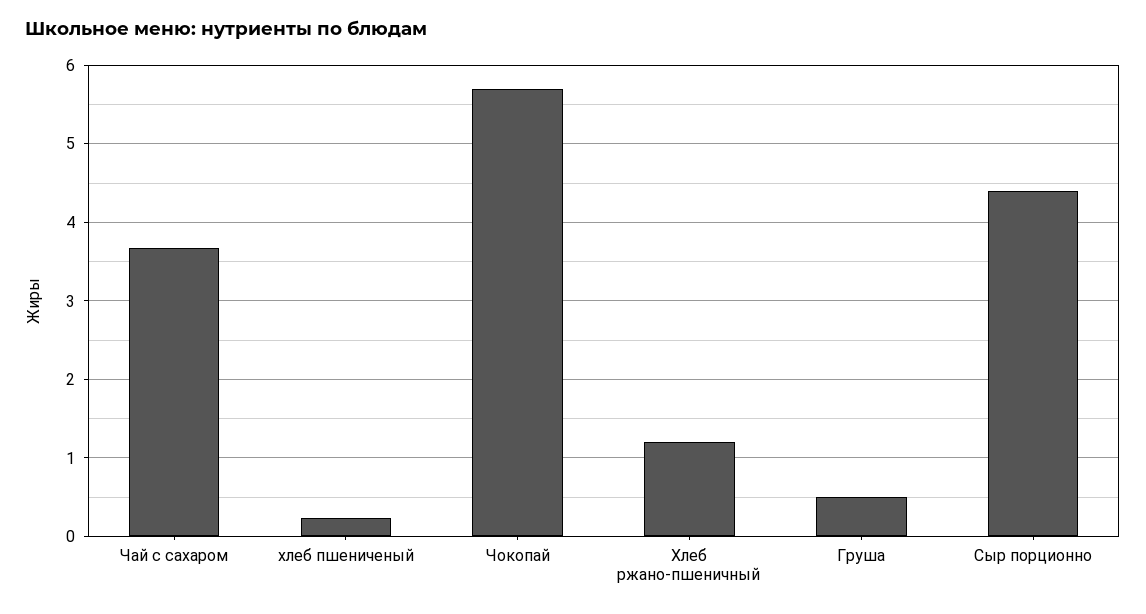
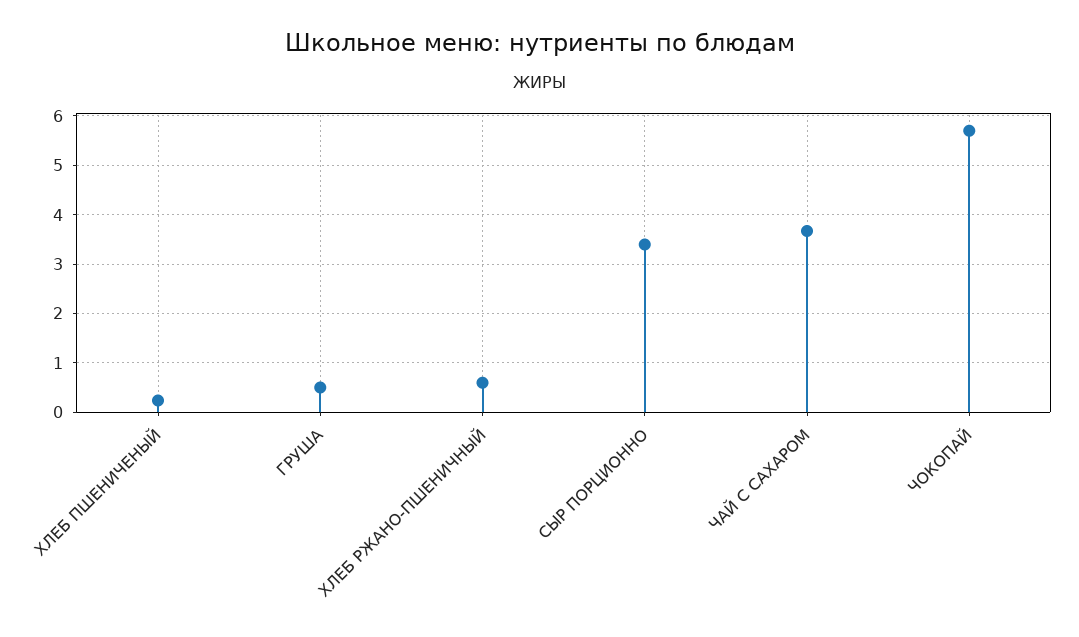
  {
    "Чай с сахаром": 3.7,
    "хлеб пшениченый": 0.2,
    "Чокопай": 5.7,
-   "Хлеб ржано-пшеничный": 1.2,
+   "Хлеб ржано-пшеничный": 0.6,
    "Груша": 0.5,
-   "Сыр порционно": 4.4
+   "Сыр порционно": 3.4
  }

